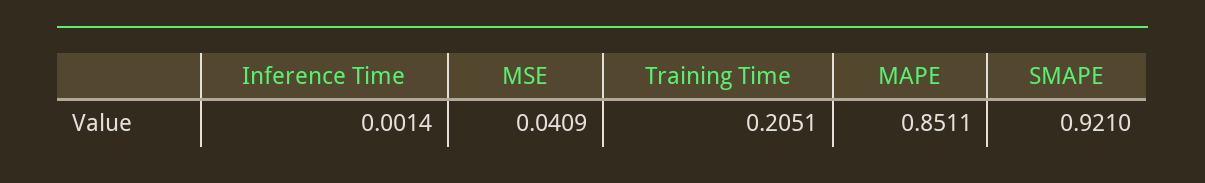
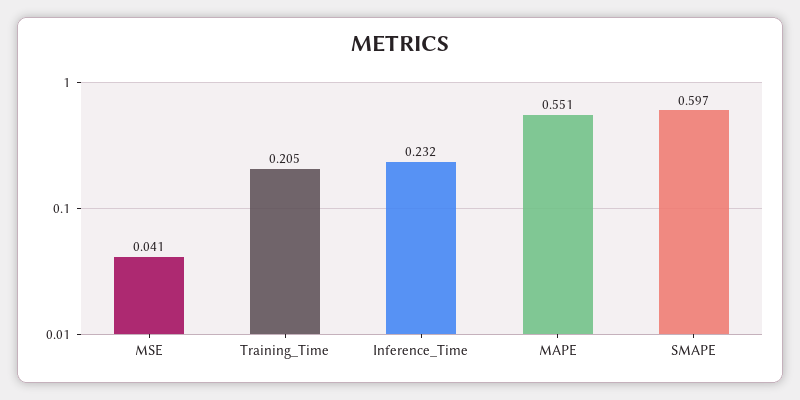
  {
-   "Inference Time": 0.0014,
+   "Inference Time": 0.232,
    "MSE": 0.0409,
    "Training Time": 0.2051,
-   "MAPE": 0.8511,
+   "MAPE": 0.551,
-   "SMAPE": 0.921
+   "SMAPE": 0.597
  }

